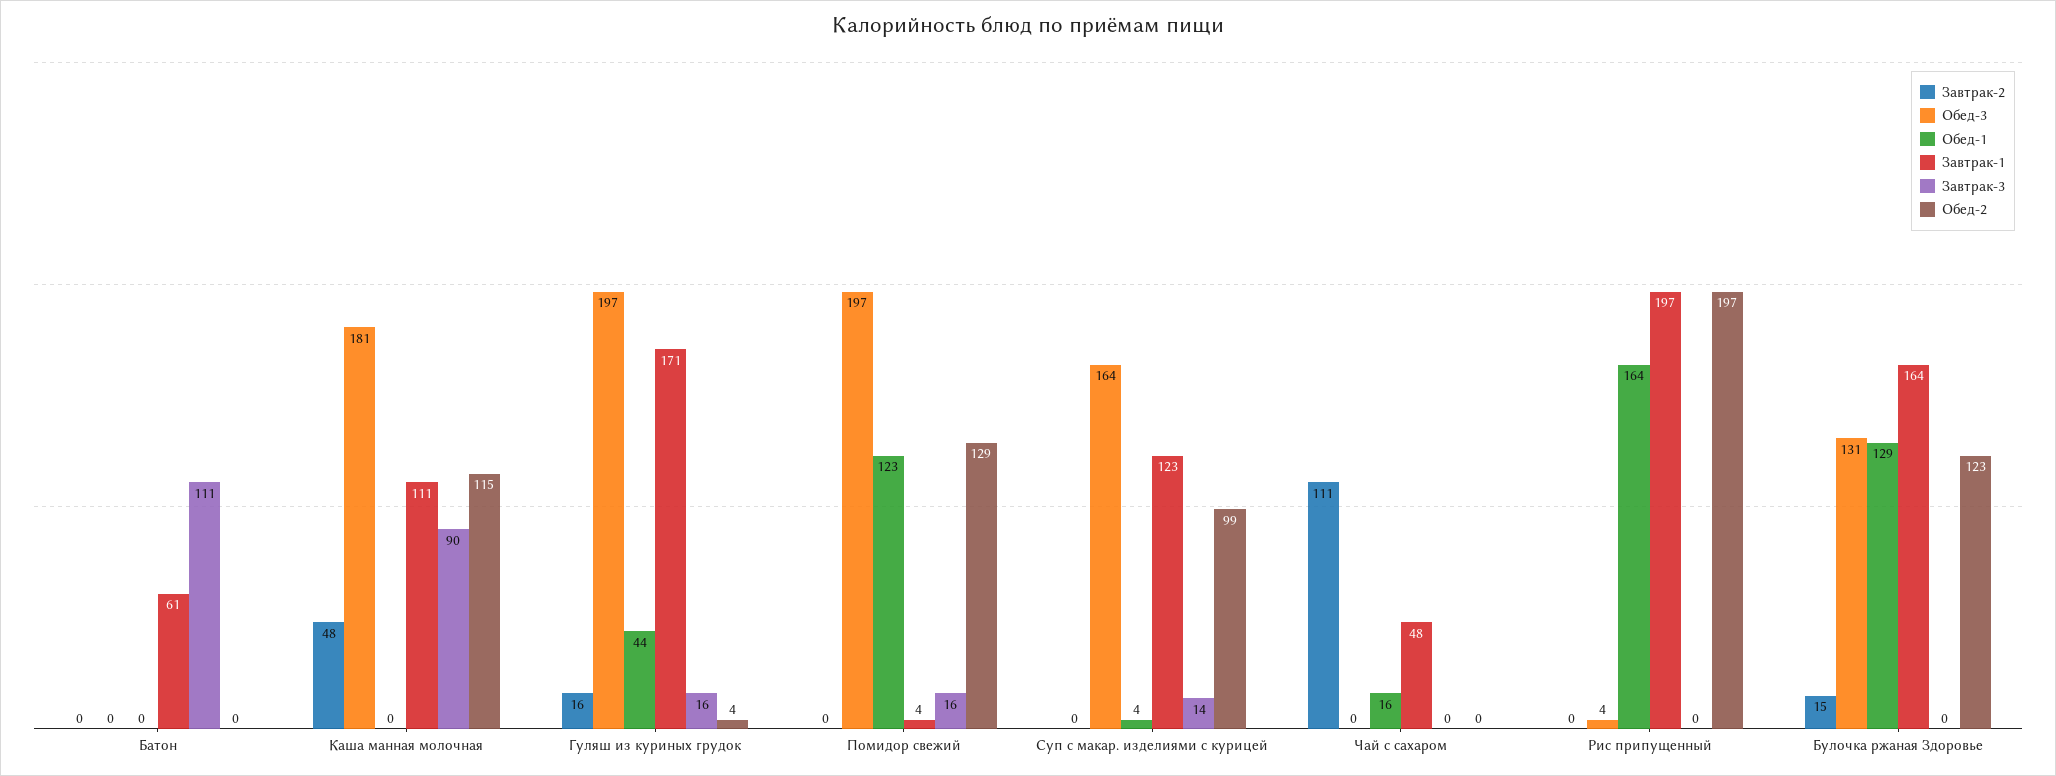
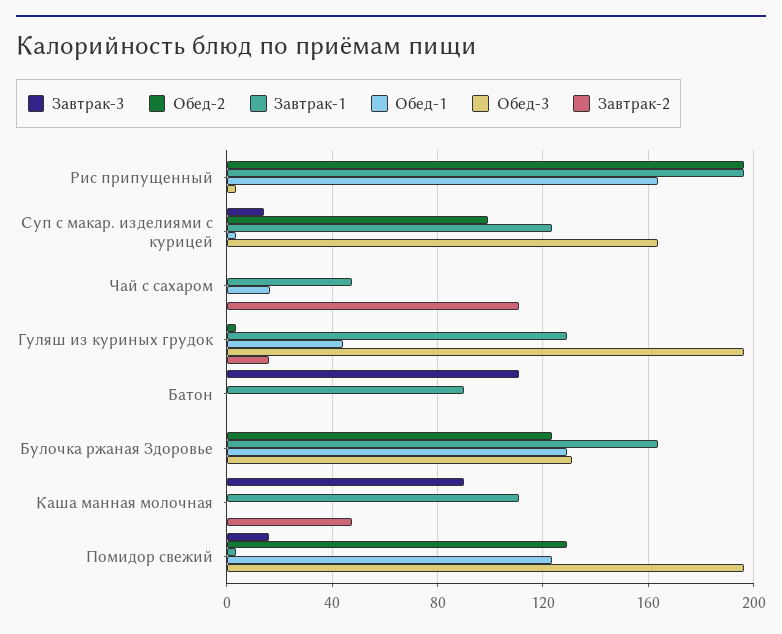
  {
    "Завтрак-2": {
      "Батон": 0,
      "Каша манная молочная": 48,
      "Гуляш из куриных грудок": 16,
      "Помидор свежий": 0,
      "Суп с макар. изделиями с курицей": 0,
      "Чай с сахаром": 111,
      "Рис припущенный": 0,
-     "Булочка ржаная Здоровье": 15
+     "Булочка ржаная Здоровье": 0
    },
    "Обед-3": {
      "Батон": 0,
-     "Каша манная молочная": 181,
+     "Каша манная молочная": 0,
      "Гуляш из куриных грудок": 197,
      "Помидор свежий": 197,
      "Суп с макар. изделиями с курицей": 164,
      "Чай с сахаром": 0,
      "Рис припущенный": 4,
      "Булочка ржаная Здоровье": 131
    },
    "Обед-1": {
      "Батон": 0,
      "Каша манная молочная": 0,
      "Гуляш из куриных грудок": 44,
      "Помидор свежий": 123,
      "Суп с макар. изделиями с курицей": 4,
      "Чай с сахаром": 16,
      "Рис припущенный": 164,
      "Булочка ржаная Здоровье": 129
    },
    "Завтрак-1": {
-     "Батон": 61,
+     "Батон": 90,
      "Каша манная молочная": 111,
-     "Гуляш из куриных грудок": 171,
+     "Гуляш из куриных грудок": 130,
      "Помидор свежий": 4,
      "Суп с макар. изделиями с курицей": 123,
      "Чай с сахаром": 48,
      "Рис припущенный": 197,
      "Булочка ржаная Здоровье": 164
    },
    "Завтрак-3": {
      "Батон": 111,
      "Каша манная молочная": 90,
-     "Гуляш из куриных грудок": 16,
+     "Гуляш из куриных грудок": 0,
      "Помидор свежий": 16,
      "Суп с макар. изделиями с курицей": 14,
      "Чай с сахаром": 0,
      "Рис припущенный": 0,
      "Булочка ржаная Здоровье": 0
    },
    "Обед-2": {
      "Батон": 0,
-     "Каша манная молочная": 115,
+     "Каша манная молочная": 0,
      "Гуляш из куриных грудок": 4,
      "Помидор свежий": 129,
      "Суп с макар. изделиями с курицей": 99,
      "Чай с сахаром": 0,
      "Рис припущенный": 197,
      "Булочка ржаная Здоровье": 123
    }
  }

